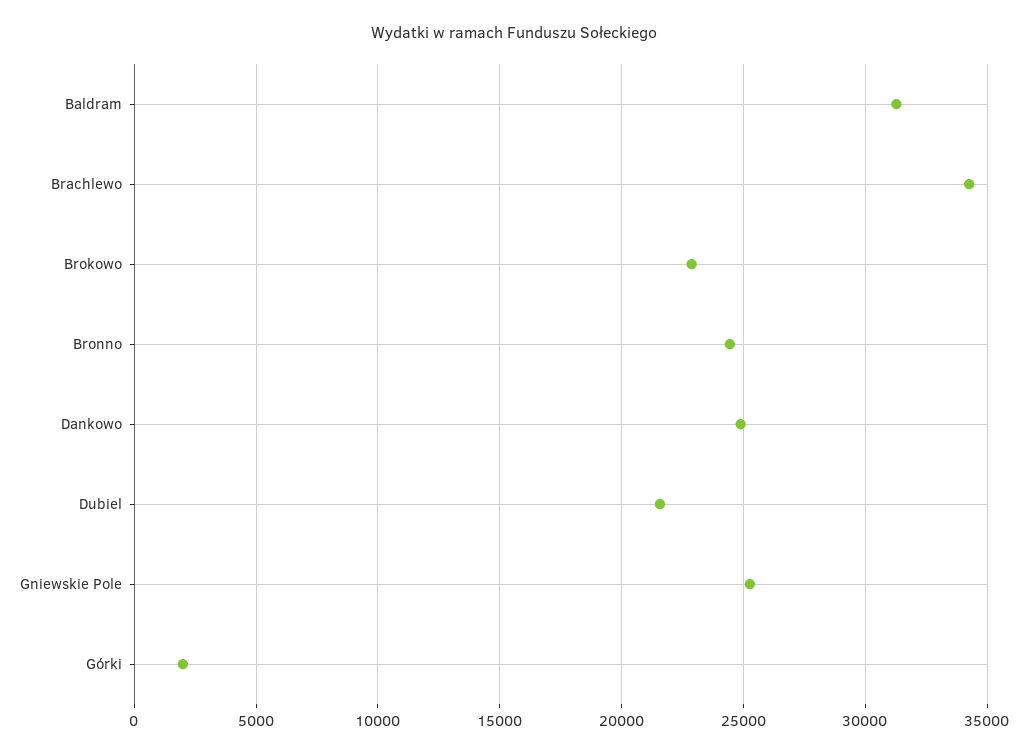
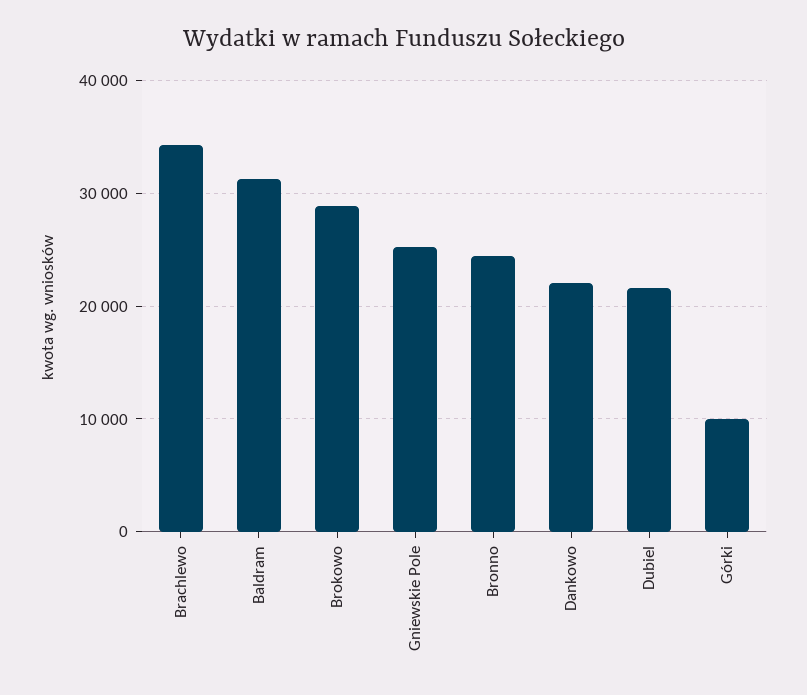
  {
    "Baldram": 31500,
    "Brachlewo": 34500,
-   "Brokowo": 23000,
+   "Brokowo": 29000,
    "Bronno": 24500,
-   "Dankowo": 25000,
+   "Dankowo": 22000,
    "Dubiel": 21500,
    "Gniewskie Pole": 25500,
-   "Górki": 2000
+   "Górki": 10000
  }

